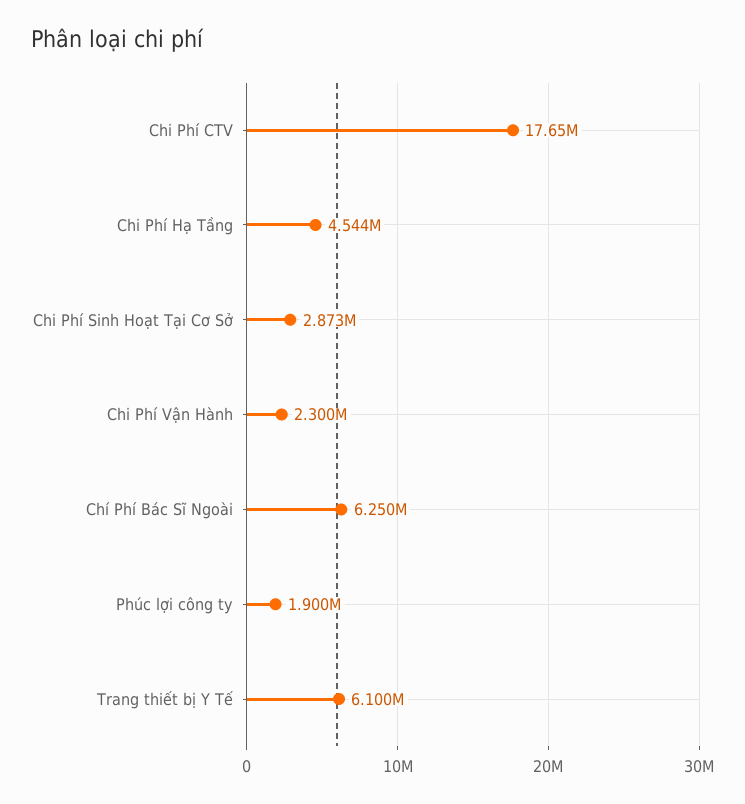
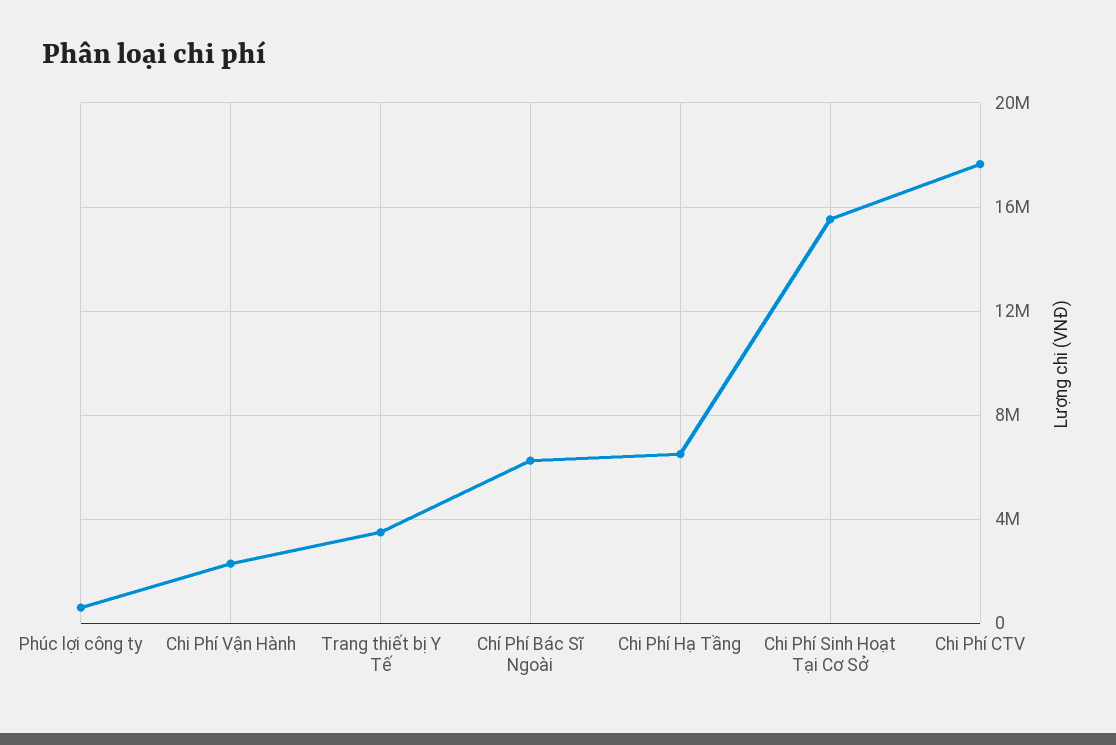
  {
    "Chi Phí CTV": 17650000,
-   "Chi Phí Hạ Tầng": 4544000,
+   "Chi Phí Hạ Tầng": 6500000,
-   "Chi Phí Sinh Hoạt Tại Cơ Sở": 2873000,
+   "Chi Phí Sinh Hoạt Tại Cơ Sở": 15500000,
    "Chi Phí Vận Hành": 2300000,
    "Chí Phí Bác Sĩ Ngoài": 6250000,
-   "Phúc lợi công ty": 1900000,
+   "Phúc lợi công ty": 500000,
-   "Trang thiết bị Y Tế": 6100000
+   "Trang thiết bị Y Tế": 3500000
  }

